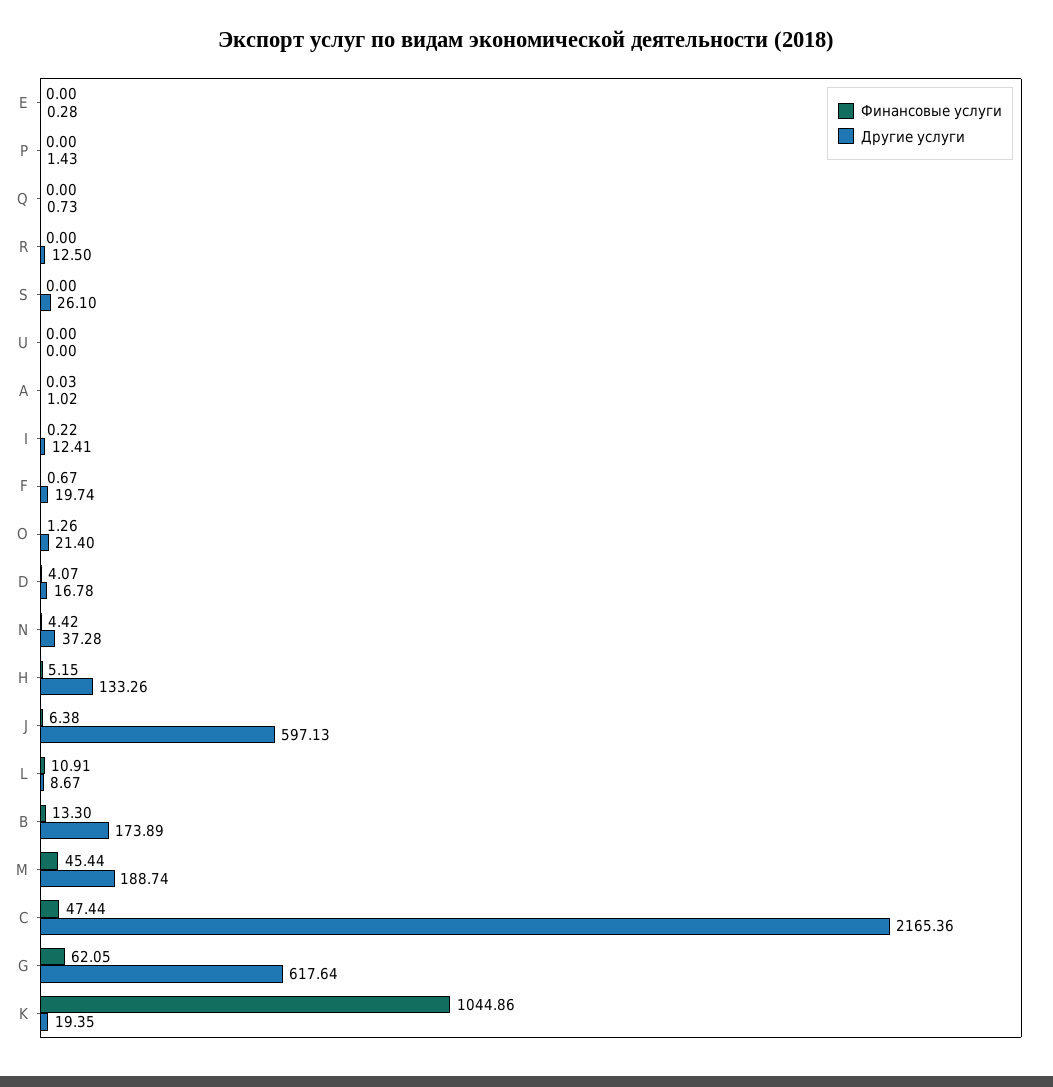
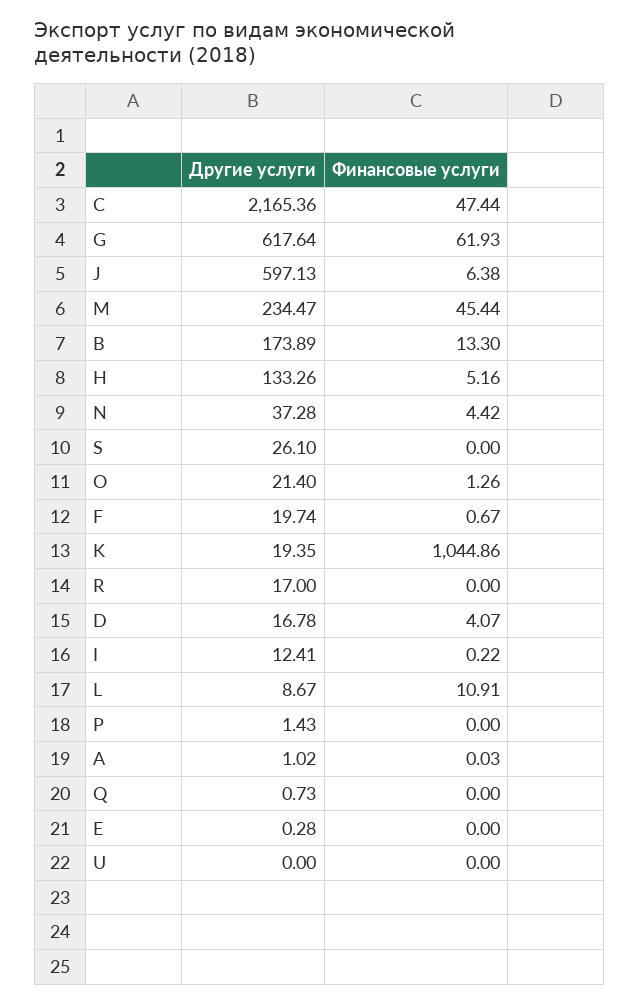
  {
    "Финансовые услуги": {
      "E": 0,
      "P": 0,
      "Q": 0,
      "R": 0,
      "S": 0,
      "U": 0,
      "А": 0.03,
      "I": 0.22,
      "F": 0.67,
      "O": 1.26,
      "D": 4.07,
      "N": 4.42,
-     "H": 5.15,
+     "H": 5.16,
      "J": 6.38,
      "L": 10.91,
      "B": 13.3,
      "M": 45.44,
      "C": 47.44,
-     "G": 62.05,
+     "G": 61.93,
      "K": 1044.86
    },
    "Другие услуги": {
      "E": 0.28,
      "P": 1.43,
      "Q": 0.73,
-     "R": 12.5,
+     "R": 17,
      "S": 26.1,
      "U": 0,
      "А": 1.02,
      "I": 12.41,
      "F": 19.74,
      "O": 21.4,
      "D": 16.78,
      "N": 37.28,
      "H": 133.26,
      "J": 597.13,
      "L": 8.67,
      "B": 173.89,
-     "M": 188.74,
+     "M": 234.47,
      "C": 2165.36,
      "G": 617.64,
      "K": 19.35
    }
  }

